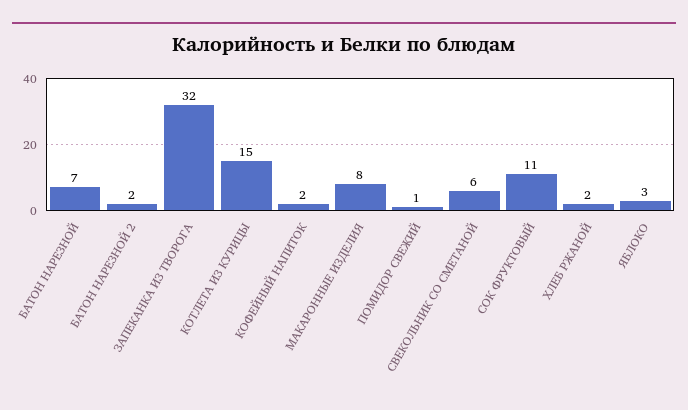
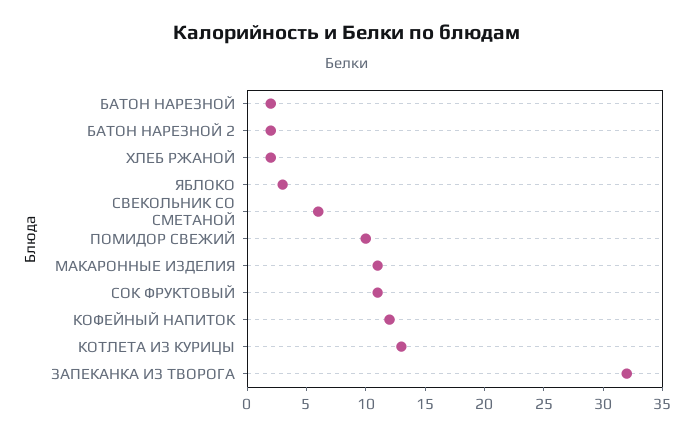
  {
-   "БАТОН НАРЕЗНОЙ": 7,
+   "БАТОН НАРЕЗНОЙ": 2,
    "БАТОН НАРЕЗНОЙ 2": 2,
    "ЗАПЕКАНКА ИЗ ТВОРОГА": 32,
-   "КОТЛЕТА ИЗ КУРИЦЫ": 15,
+   "КОТЛЕТА ИЗ КУРИЦЫ": 13,
-   "КОФЕЙНЫЙ НАПИТОК": 2,
+   "КОФЕЙНЫЙ НАПИТОК": 12,
-   "МАКАРОННЫЕ ИЗДЕЛИЯ": 8,
+   "МАКАРОННЫЕ ИЗДЕЛИЯ": 11,
-   "ПОМИДОР СВЕЖИЙ": 1,
+   "ПОМИДОР СВЕЖИЙ": 10,
    "СВЕКОЛЬНИК СО СМЕТАНОЙ": 6,
    "СОК ФРУКТОВЫЙ": 11,
    "ХЛЕБ РЖАНОЙ": 2,
    "ЯБЛОКО": 3
  }

